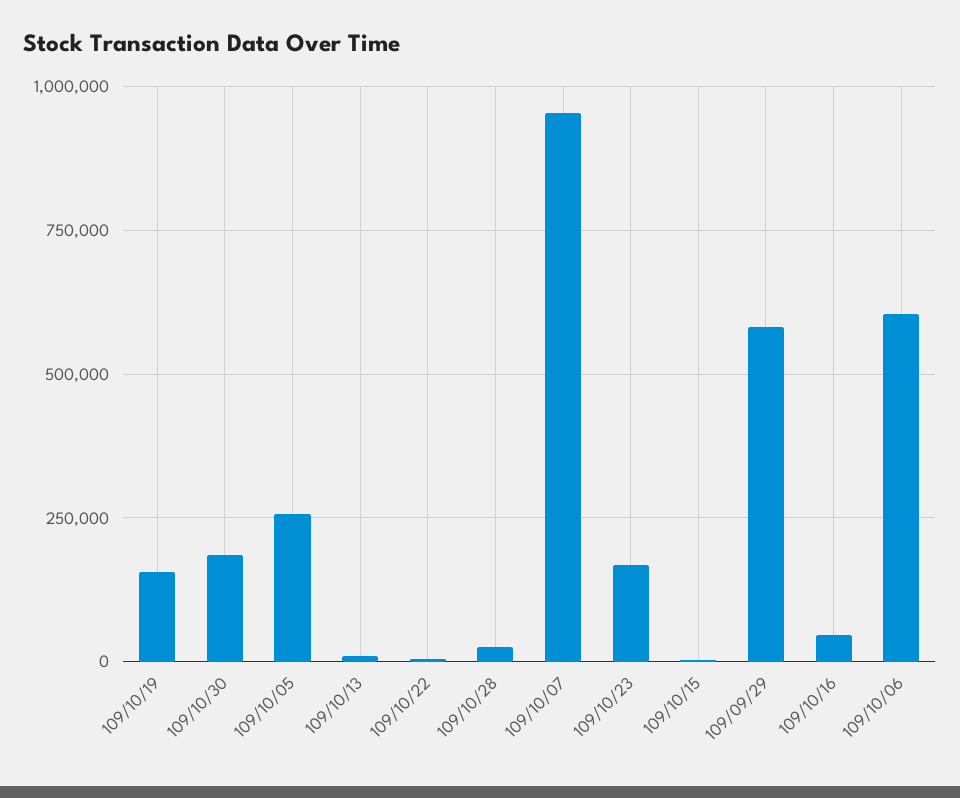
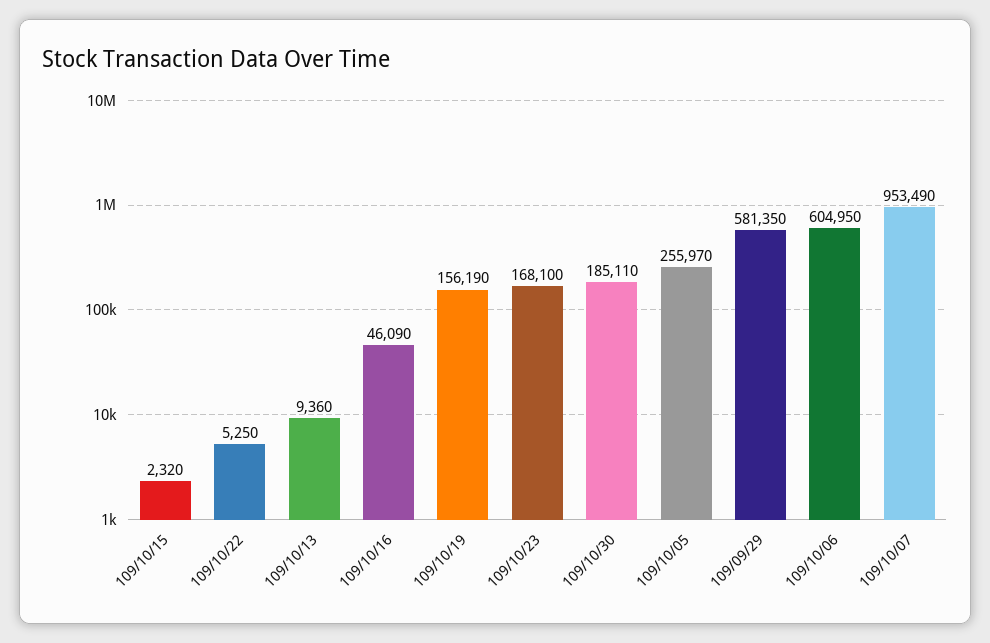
  {
    "109/10/19": 156190,
    "109/10/30": 185110,
    "109/10/05": 255970,
    "109/10/13": 9360,
    "109/10/22": 5250,
-   "109/10/28": 25000,
    "109/10/07": 953490,
    "109/10/23": 168100,
    "109/10/15": 2320,
    "109/09/29": 581350,
    "109/10/16": 46090,
    "109/10/06": 604950
  }

